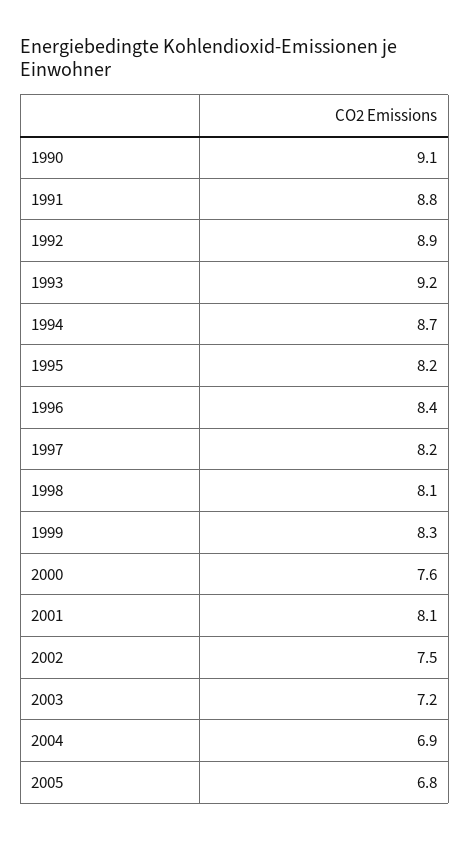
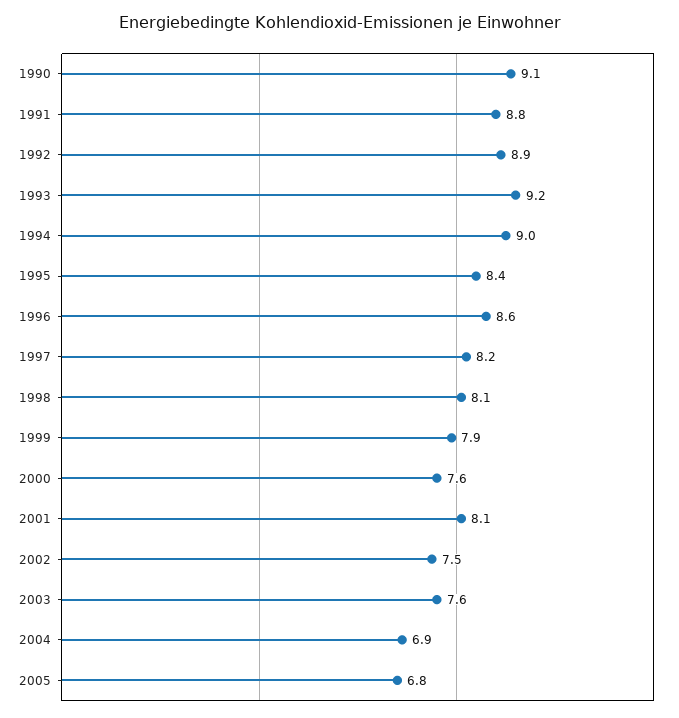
  {
    "1990": 9.1,
    "1991": 8.8,
    "1992": 8.9,
    "1993": 9.2,
-   "1994": 8.7,
+   "1994": 9,
-   "1995": 8.2,
+   "1995": 8.4,
-   "1996": 8.4,
+   "1996": 8.6,
    "1997": 8.2,
    "1998": 8.1,
-   "1999": 8.3,
+   "1999": 7.9,
    "2000": 7.6,
    "2001": 8.1,
    "2002": 7.5,
-   "2003": 7.2,
+   "2003": 7.6,
    "2004": 6.9,
    "2005": 6.8
  }

